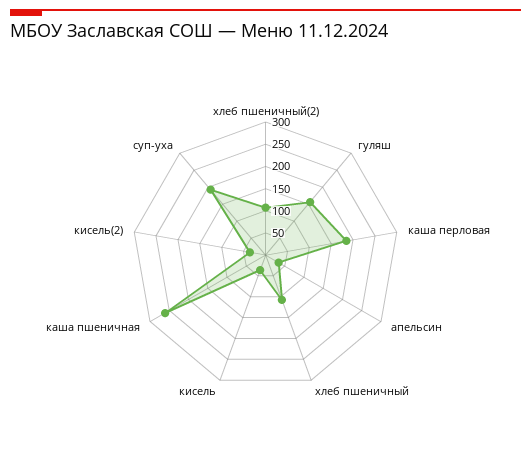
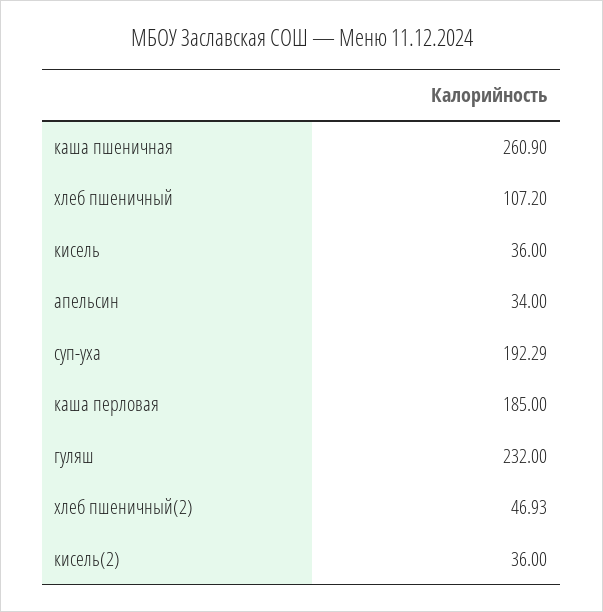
  {
-   "хлеб пшеничный(2)": 100,
+   "хлеб пшеничный(2)": 46.93,
-   "гуляш": 150,
+   "гуляш": 232,
    "каша перловая": 185,
    "апельсин": 34,
    "хлеб пшеничный": 107.2,
    "кисель": 36,
    "каша пшеничная": 260.9,
    "кисель(2)": 36,
    "суп-уха": 192.29
  }

